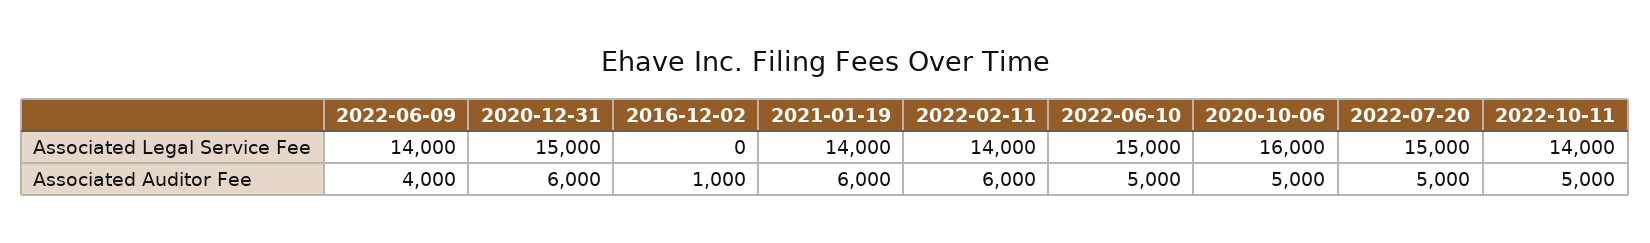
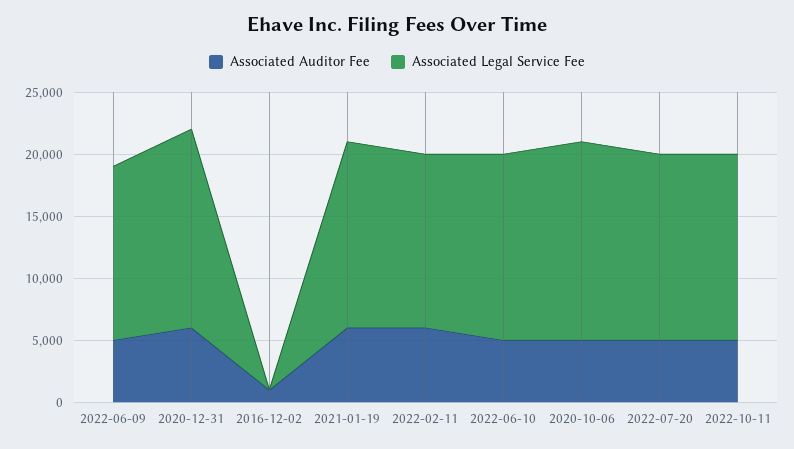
  {
    "Associated Legal Service Fee": {
      "2022-06-09": 14000,
-     "2020-12-31": 15000,
+     "2020-12-31": 16000,
      "2016-12-02": 0,
-     "2021-01-19": 14000,
+     "2021-01-19": 15000,
      "2022-02-11": 14000,
      "2022-06-10": 15000,
      "2020-10-06": 16000,
      "2022-07-20": 15000,
-     "2022-10-11": 14000
+     "2022-10-11": 15000
    },
    "Associated Auditor Fee": {
-     "2022-06-09": 4000,
+     "2022-06-09": 5000,
      "2020-12-31": 6000,
      "2016-12-02": 1000,
      "2021-01-19": 6000,
      "2022-02-11": 6000,
      "2022-06-10": 5000,
      "2020-10-06": 5000,
      "2022-07-20": 5000,
      "2022-10-11": 5000
    }
  }

